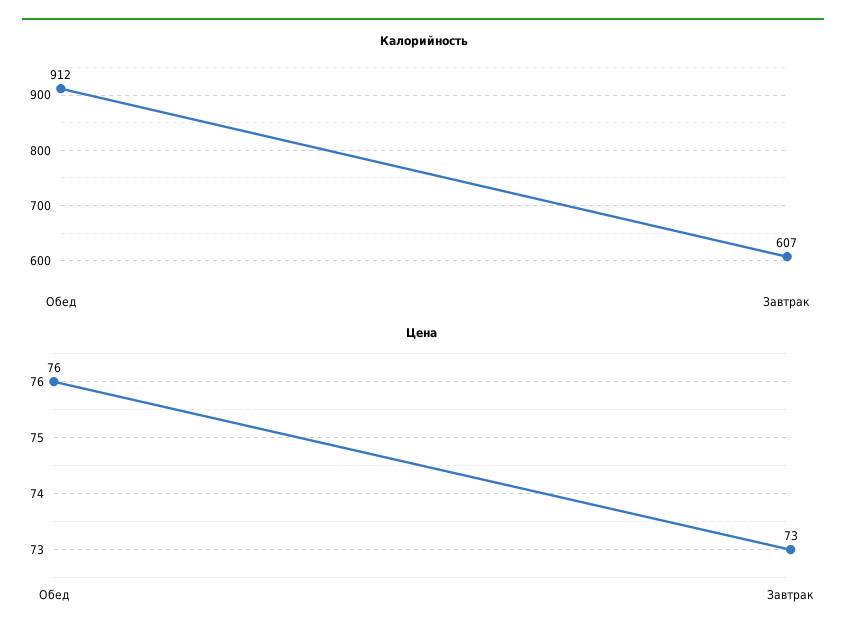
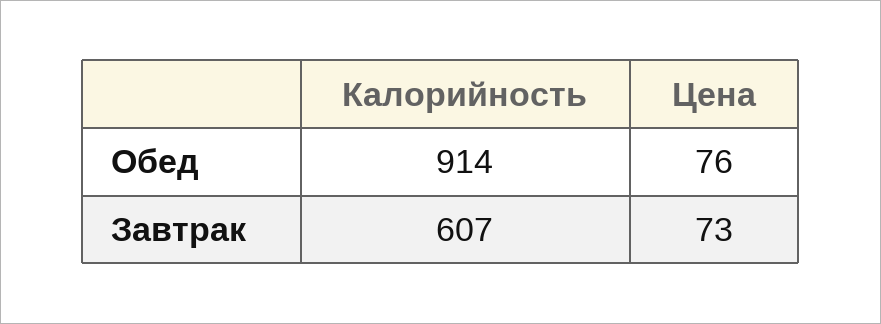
  {
    "Калорийность": {
-     "Обед": 912,
+     "Обед": 914,
      "Завтрак": 607
    },
    "Цена": {
      "Обед": 76,
      "Завтрак": 73
    }
  }

